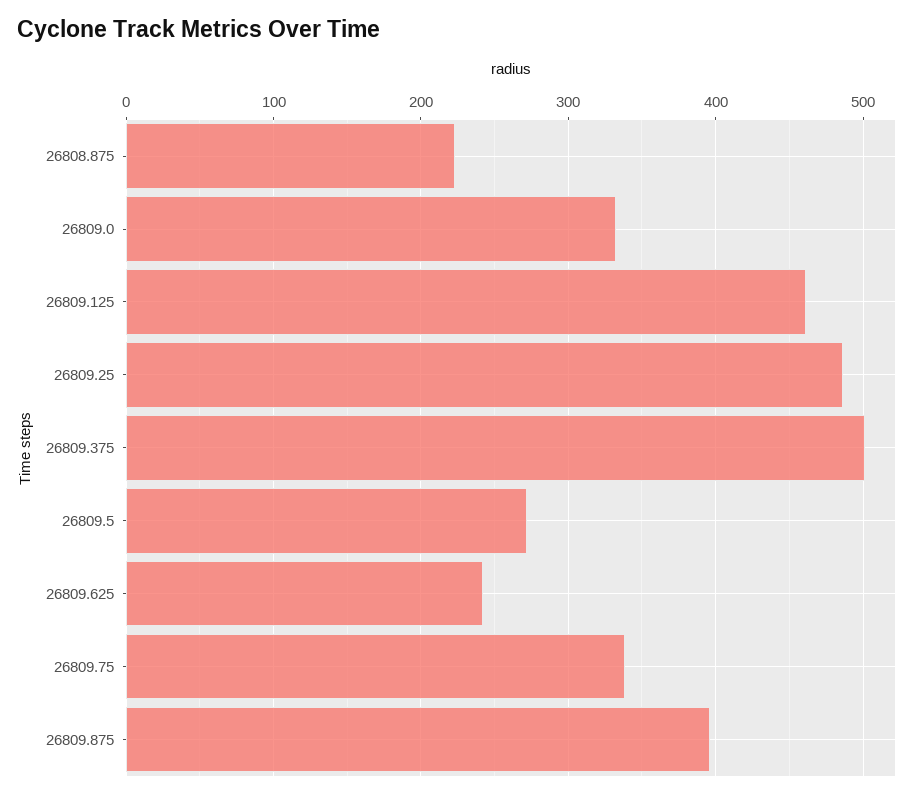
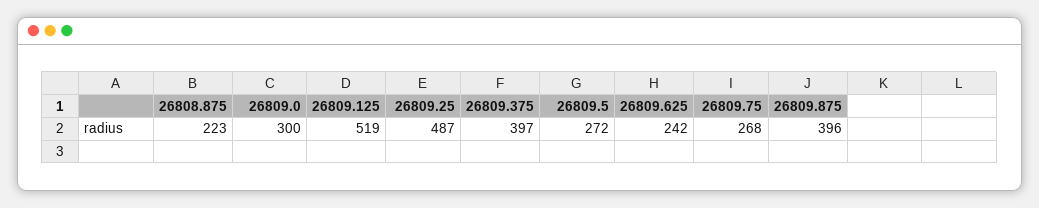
  {
    "26808.875": 223,
-   "26809.0": 330,
+   "26809.0": 300,
-   "26809.125": 460,
+   "26809.125": 519,
    "26809.25": 487,
-   "26809.375": 500,
+   "26809.375": 397,
    "26809.5": 272,
    "26809.625": 242,
-   "26809.75": 340,
+   "26809.75": 268,
    "26809.875": 396
  }

